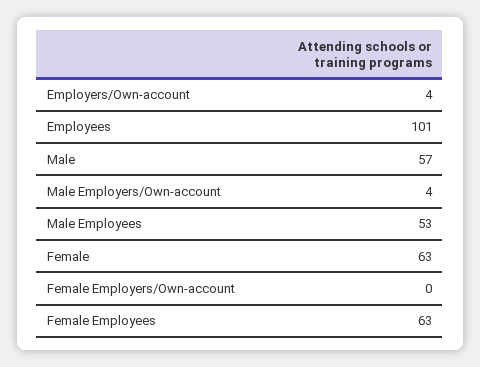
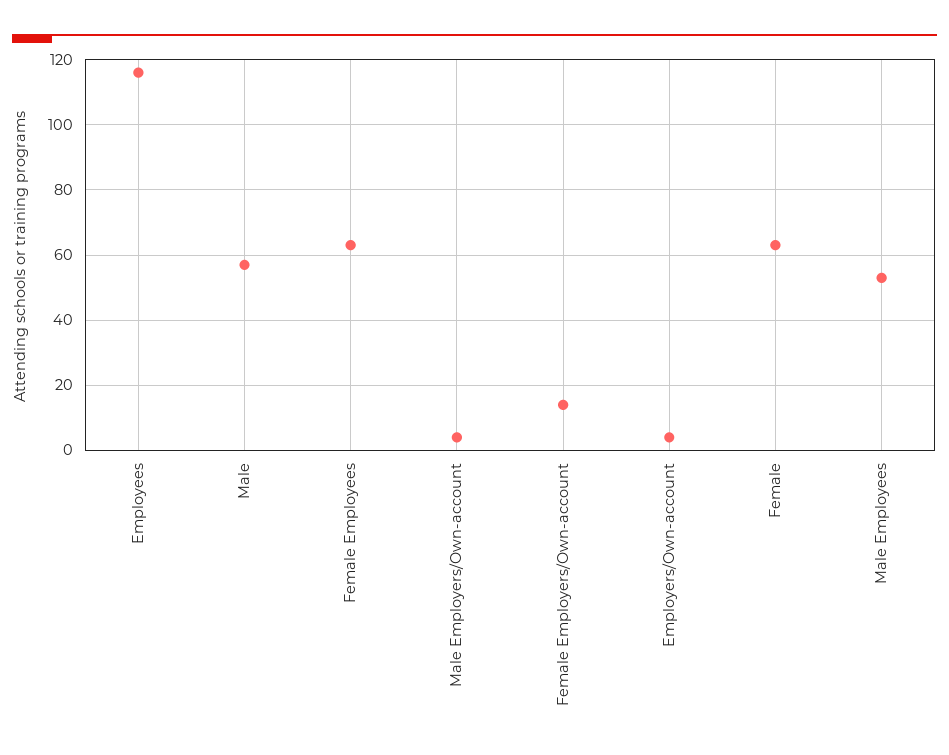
  {
    "Employers/Own-account": 4,
-   "Employees": 101,
+   "Employees": 115,
    "Male": 57,
    "Male Employers/Own-account": 4,
    "Male Employees": 53,
    "Female": 63,
-   "Female Employers/Own-account": 0,
+   "Female Employers/Own-account": 15,
    "Female Employees": 63
  }

